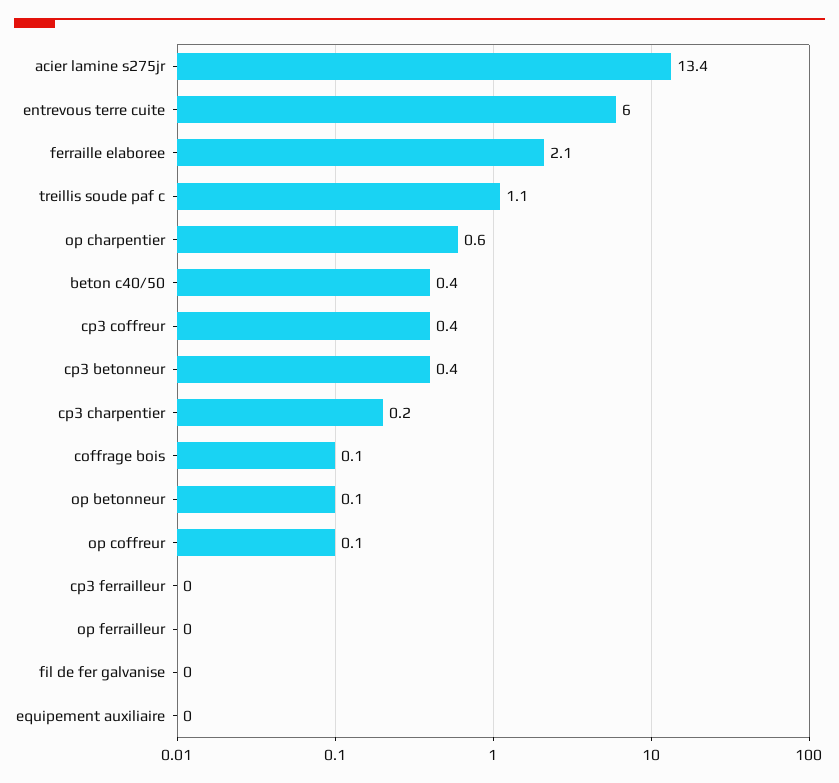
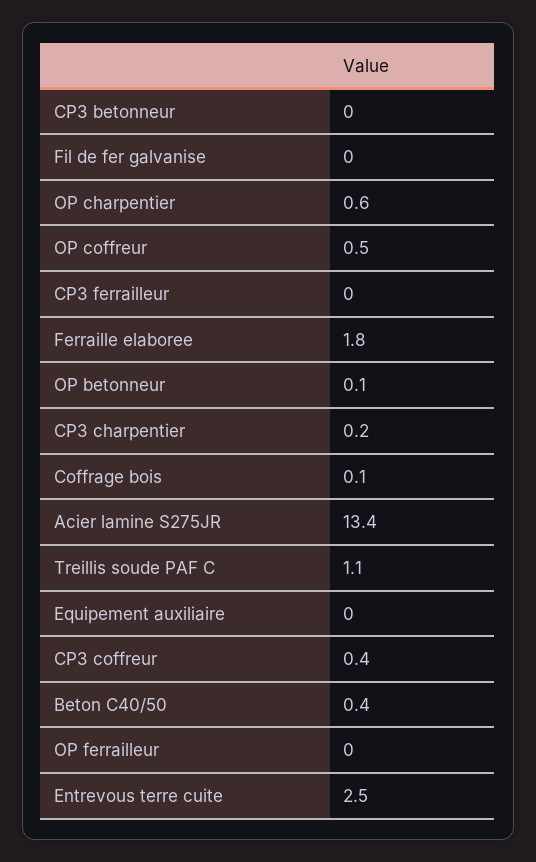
  {
    "acier lamine s275jr": 13.4,
-   "entrevous terre cuite": 6,
+   "entrevous terre cuite": 2.5,
-   "ferraille elaboree": 2.1,
+   "ferraille elaboree": 1.8,
    "treillis soude paf c": 1.1,
    "op charpentier": 0.6,
    "beton c40/50": 0.4,
    "cp3 coffreur": 0.4,
-   "cp3 betonneur": 0.4,
+   "cp3 betonneur": 0,
    "cp3 charpentier": 0.2,
    "coffrage bois": 0.1,
    "op betonneur": 0.1,
-   "op coffreur": 0.1,
+   "op coffreur": 0.5,
    "cp3 ferrailleur": 0,
    "op ferrailleur": 0,
    "fil de fer galvanise": 0,
    "equipement auxiliaire": 0
  }

